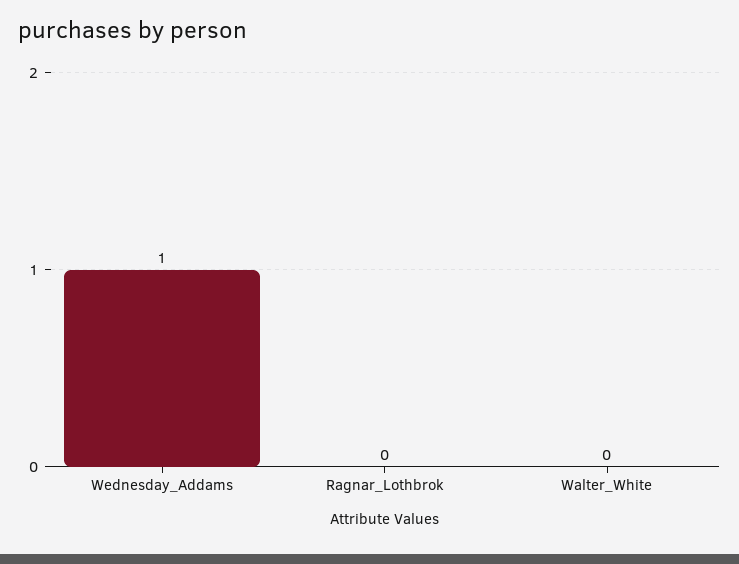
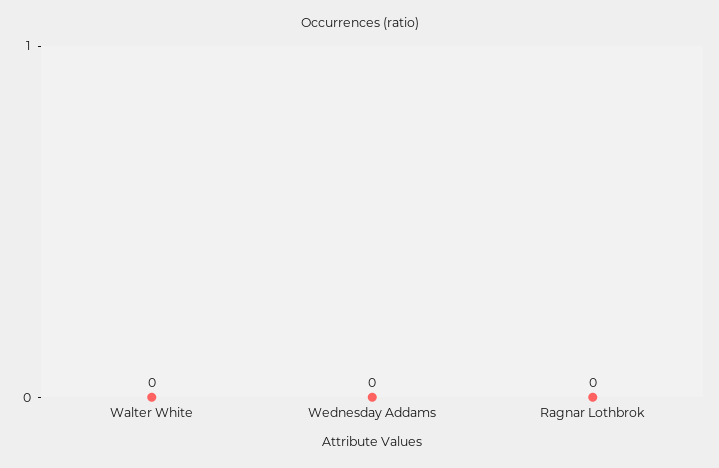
  {
-   "Wednesday_Addams": 1,
+   "Wednesday_Addams": 0,
    "Ragnar_Lothbrok": 0,
    "Walter_White": 0
  }

